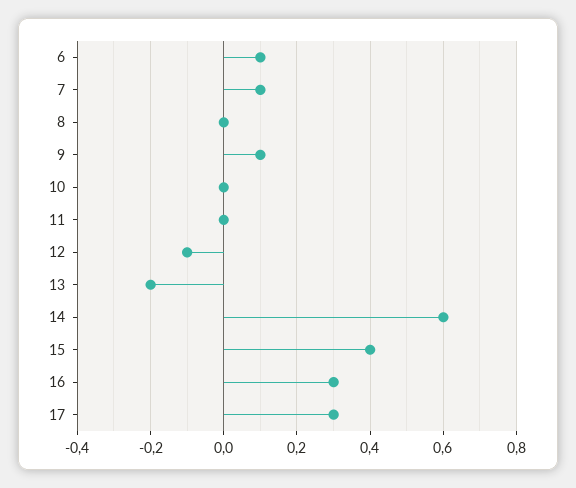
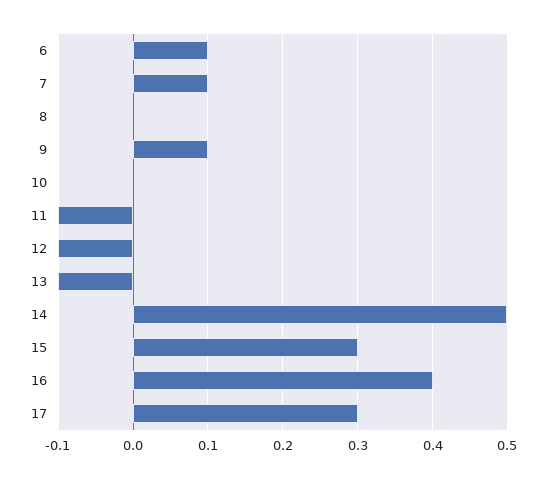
  {
    "6": 0.1,
    "7": 0.1,
    "8": 0,
    "9": 0.1,
    "10": 0,
-   "11": 0,
+   "11": -0.1,
    "12": -0.1,
-   "13": -0.2,
+   "13": -0.1,
-   "14": 0.6,
+   "14": 0.5,
-   "15": 0.4,
+   "15": 0.3,
-   "16": 0.3,
+   "16": 0.4,
    "17": 0.3
  }

